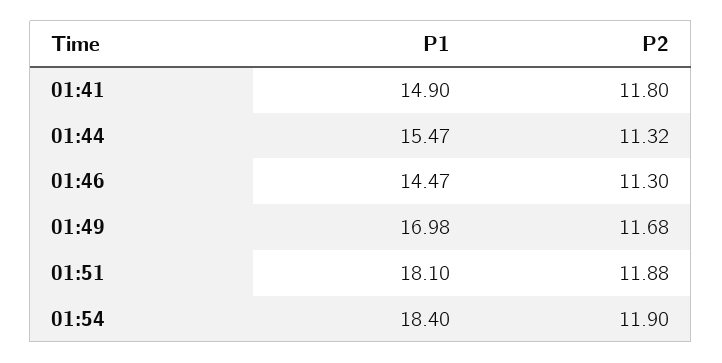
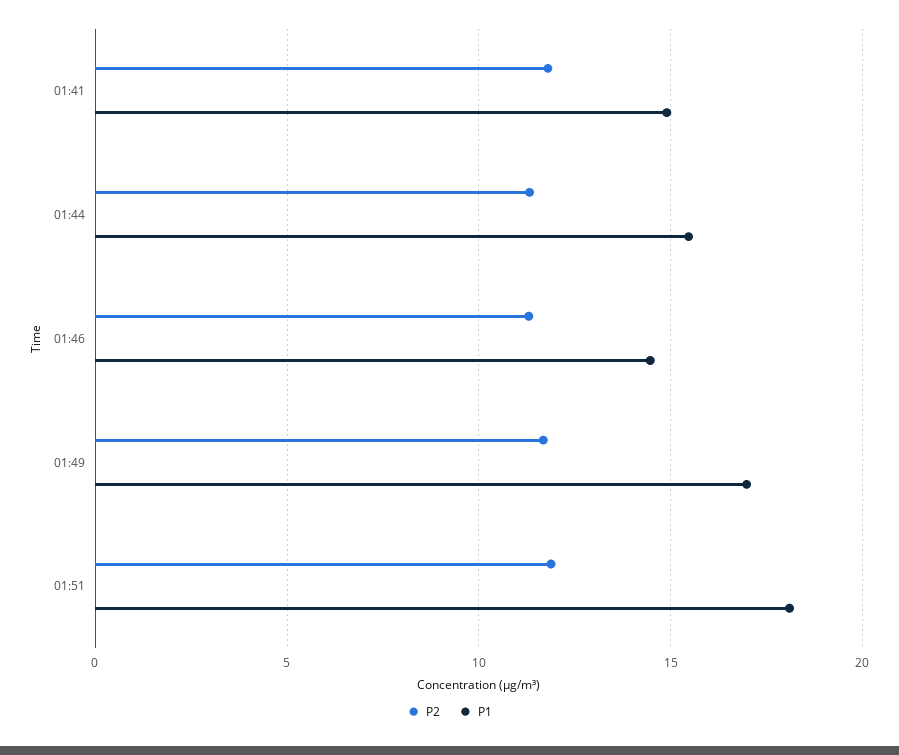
  {
    "P1": {
      "01:41": 14.9,
      "01:44": 15.47,
      "01:46": 14.47,
      "01:49": 16.98,
-     "01:51": 18.1,
+     "01:51": 18.1
-     "01:54": 18.4
    },
    "P2": {
      "01:41": 11.8,
      "01:44": 11.32,
      "01:46": 11.3,
      "01:49": 11.68,
-     "01:51": 11.88,
+     "01:51": 11.88
-     "01:54": 11.9
    }
  }

